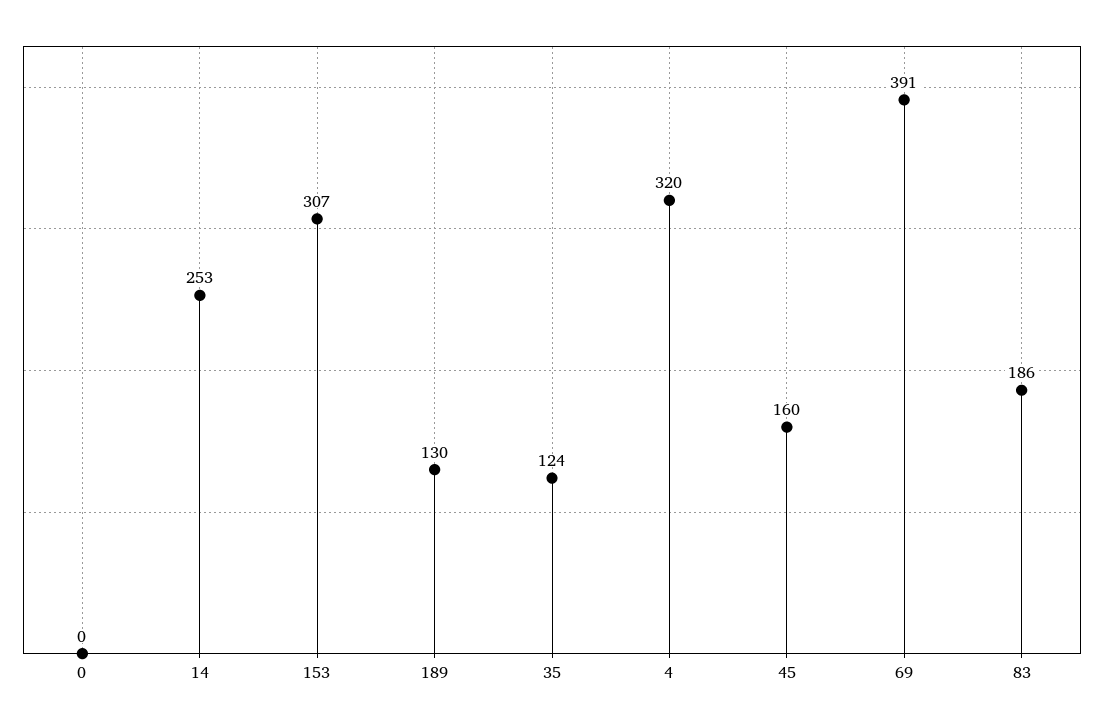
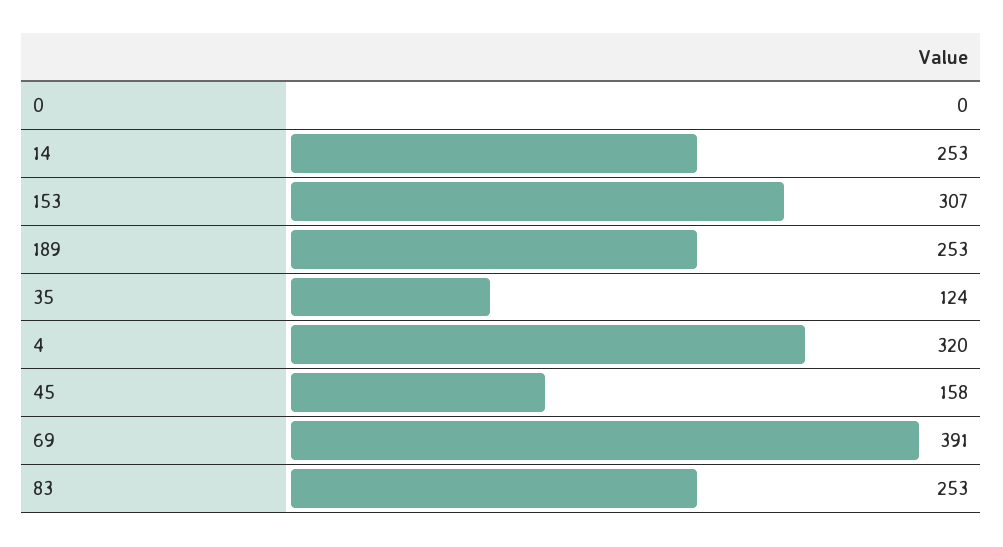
  {
    "0": 0,
    "14": 253,
    "153": 307,
-   "189": 130,
+   "189": 253,
    "35": 124,
    "4": 320,
-   "45": 160,
+   "45": 158,
    "69": 391,
-   "83": 186
+   "83": 253
  }

